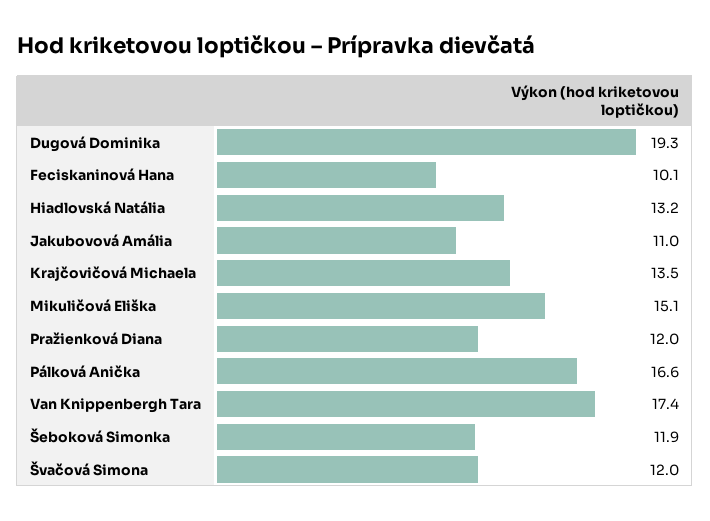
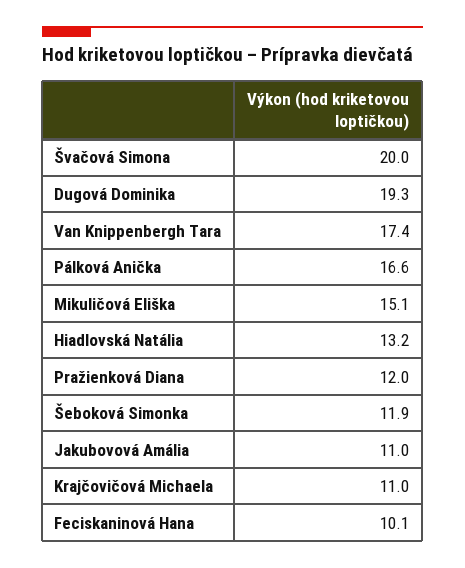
  {
    "Dugová Dominika": 19.3,
    "Feciskaninová Hana": 10.1,
    "Hiadlovská Natália": 13.2,
    "Jakubovová Amália": 11,
-   "Krajčovičová Michaela": 13.5,
+   "Krajčovičová Michaela": 11,
    "Mikuličová Eliška": 15.1,
    "Pražienková Diana": 12,
    "Pálková Anička": 16.6,
    "Van Knippenbergh Tara": 17.4,
    "Šeboková Simonka": 11.9,
-   "Švačová Simona": 12
+   "Švačová Simona": 20
  }

